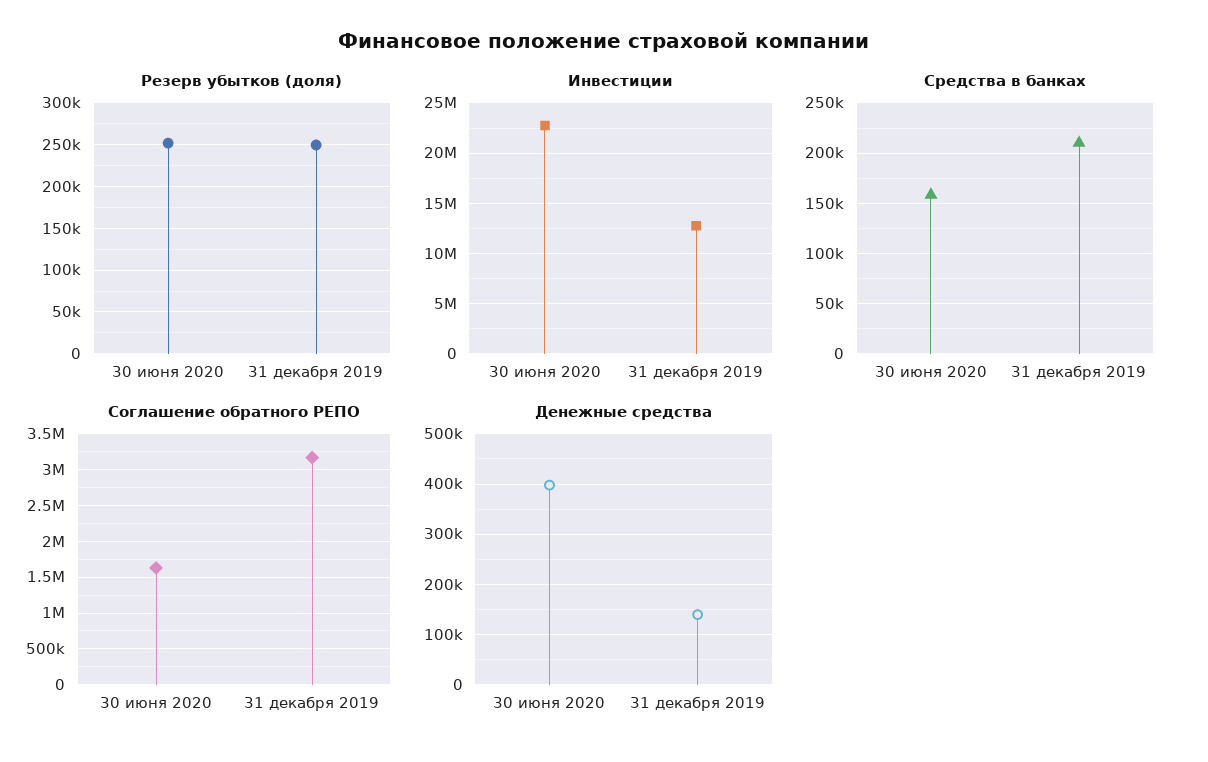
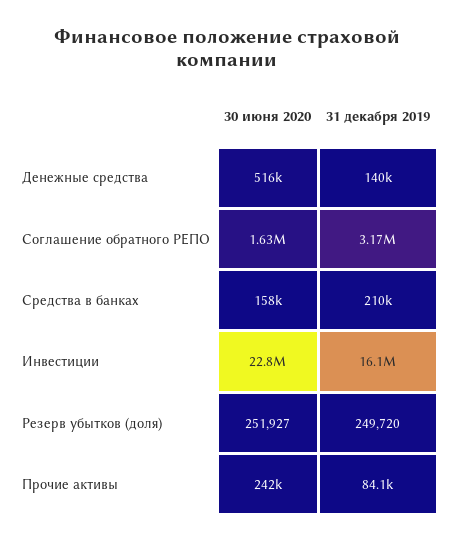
  {
    "Резерв убытков (доля)": {
      "30 июня 2020": 251927,
      "31 декабря 2019": 249720
    },
    "Инвестиции": {
      "30 июня 2020": 22800000,
-     "31 декабря 2019": 13000000
+     "31 декабря 2019": 16100000
    },
    "Средства в банках": {
      "30 июня 2020": 158000,
      "31 декабря 2019": 210000
    },
    "Соглашение обратного РЕПО": {
      "30 июня 2020": 1630000,
      "31 декабря 2019": 3170000
    },
    "Денежные средства": {
-     "30 июня 2020": 400000,
+     "30 июня 2020": 516000,
      "31 декабря 2019": 140000
-   }
+   },
+   "Прочие активы": {
+     "30 июня 2020": 242000,
+     "31 декабря 2019": 84100
+   }
  }

